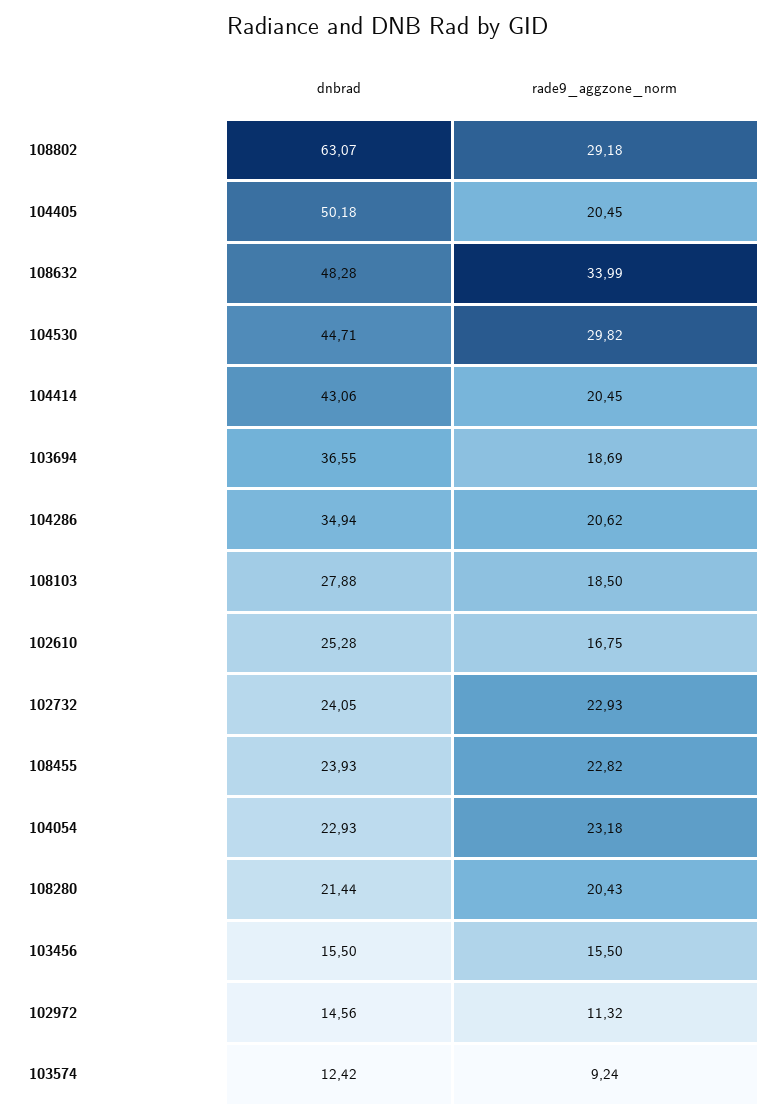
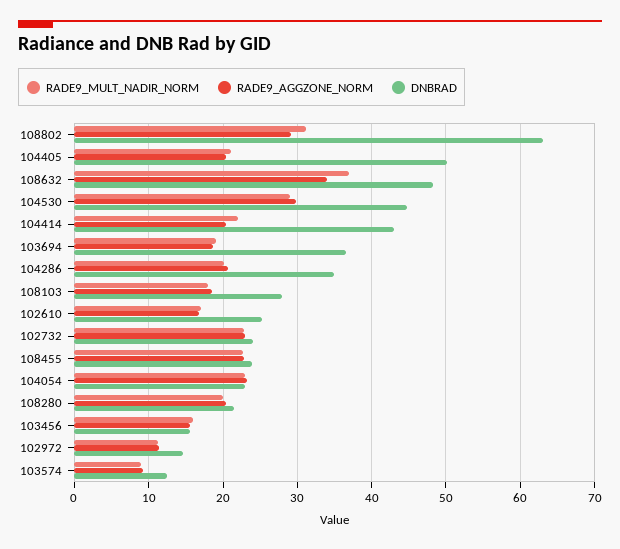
  {
    "dnbrad": {
      "108802": 63.07,
      "104405": 50.18,
      "108632": 48.28,
      "104530": 44.71,
      "104414": 43.06,
      "103694": 36.55,
      "104286": 34.94,
      "108103": 27.88,
      "102610": 25.28,
      "102732": 24.05,
      "108455": 23.93,
      "104054": 22.93,
      "108280": 21.44,
      "103456": 15.5,
      "102972": 14.56,
      "103574": 12.42
    },
    "rade9_aggzone_norm": {
      "108802": 29.18,
      "104405": 20.45,
      "108632": 33.99,
      "104530": 29.82,
      "104414": 20.45,
      "103694": 18.69,
      "104286": 20.62,
      "108103": 18.5,
      "102610": 16.75,
      "102732": 22.93,
      "108455": 22.82,
      "104054": 23.18,
      "108280": 20.43,
      "103456": 15.5,
      "102972": 11.32,
      "103574": 9.24
-   }
+   },
+   "RADE9_MULT_NADIR_NORM": {
+     "108802": 31,
+     "104405": 21,
+     "108632": 37,
+     "104530": 29,
+     "104414": 22,
+     "103694": 19,
+     "104286": 20,
+     "108103": 18,
+     "102610": 17,
+     "102732": 23,
+     "108455": 23,
+     "104054": 23,
+     "108280": 20,
+     "103456": 16,
+     "102972": 11,
+     "103574": 9
+   }
  }

